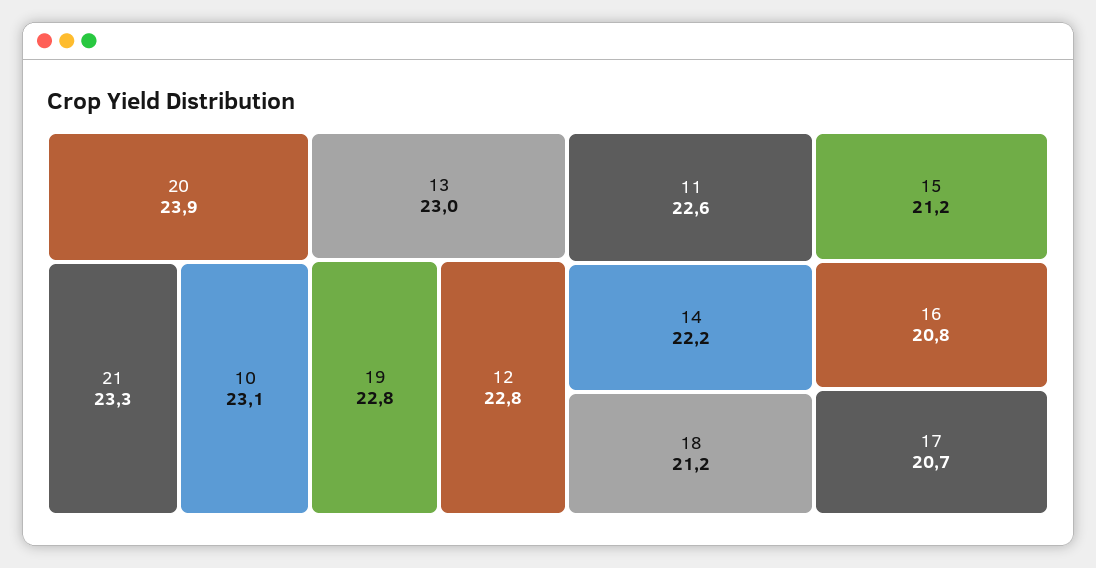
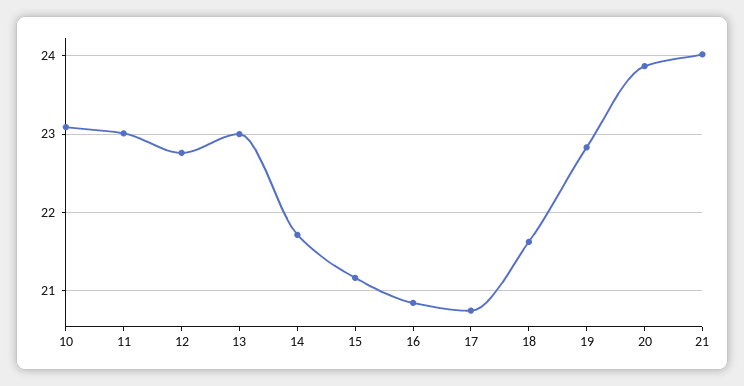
  {
    "20": 23.9,
-   "21": 23.3,
+   "21": 24,
    "10": 23.1,
    "13": 23,
    "19": 22.8,
    "12": 22.8,
-   "11": 22.6,
+   "11": 23,
-   "14": 22.2,
+   "14": 21.7,
-   "18": 21.2,
+   "18": 21.6,
    "15": 21.2,
    "16": 20.8,
    "17": 20.7
  }

